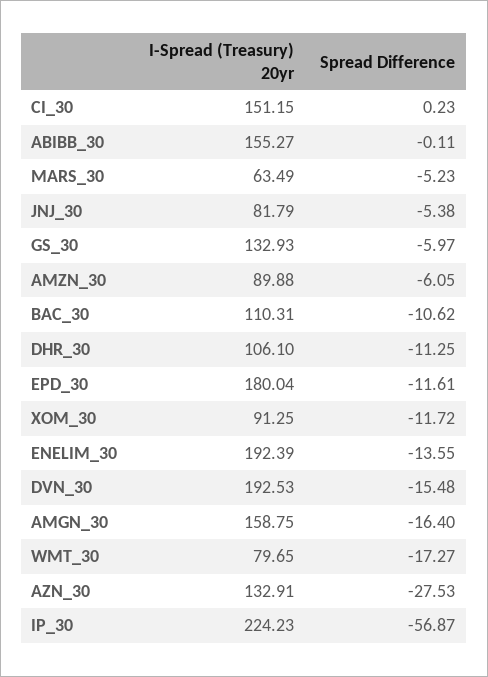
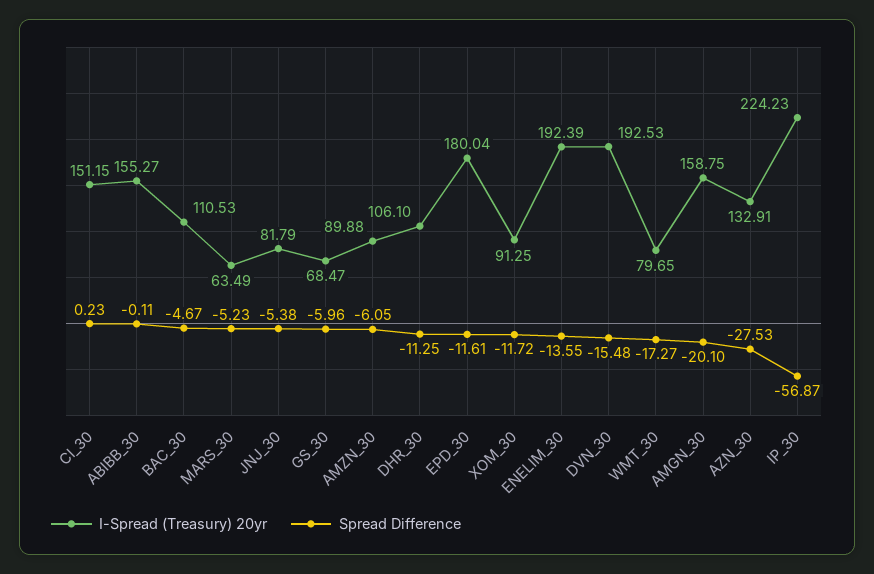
  {
    "I-Spread (Treasury) 20yr": {
      "CI_30": 151.15,
      "ABIBB_30": 155.27,
      "MARS_30": 63.49,
      "JNJ_30": 81.79,
-     "GS_30": 132.93,
+     "GS_30": 68.47,
      "AMZN_30": 89.88,
-     "BAC_30": 110.31,
+     "BAC_30": 110.53,
      "DHR_30": 106.1,
      "EPD_30": 180.04,
      "XOM_30": 91.25,
      "ENELIM_30": 192.39,
      "DVN_30": 192.53,
      "AMGN_30": 158.75,
      "WMT_30": 79.65,
      "AZN_30": 132.91,
      "IP_30": 224.23
    },
    "Spread Difference": {
      "CI_30": 0.23,
      "ABIBB_30": -0.11,
      "MARS_30": -5.23,
      "JNJ_30": -5.38,
-     "GS_30": -5.97,
+     "GS_30": -5.96,
      "AMZN_30": -6.05,
-     "BAC_30": -10.62,
+     "BAC_30": -4.67,
      "DHR_30": -11.25,
      "EPD_30": -11.61,
      "XOM_30": -11.72,
      "ENELIM_30": -13.55,
      "DVN_30": -15.48,
-     "AMGN_30": -16.4,
+     "AMGN_30": -20.1,
      "WMT_30": -17.27,
      "AZN_30": -27.53,
      "IP_30": -56.87
    }
  }

